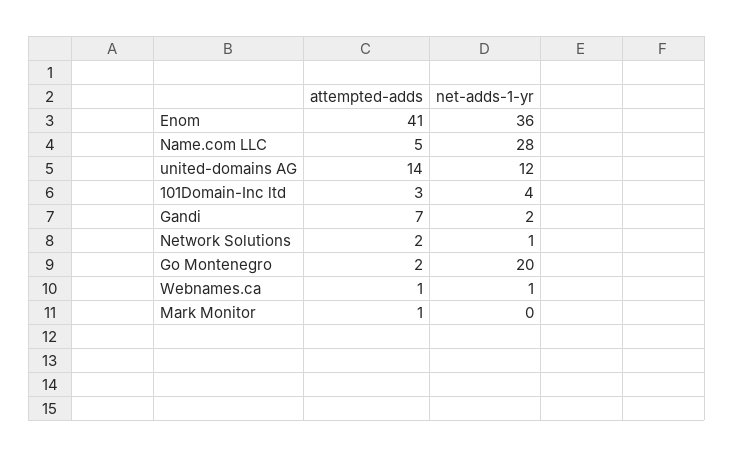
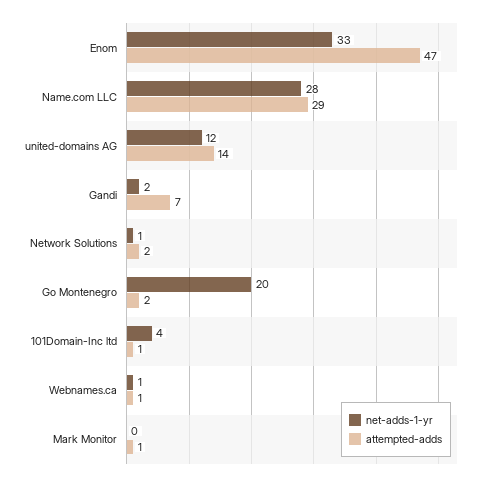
  {
    "attempted-adds": {
-     "Enom": 41,
+     "Enom": 47,
-     "Name.com LLC": 5,
+     "Name.com LLC": 29,
      "united-domains AG": 14,
-     "101Domain-Inc ltd": 3,
+     "101Domain-Inc ltd": 1,
      "Gandi": 7,
      "Network Solutions": 2,
      "Go Montenegro": 2,
      "Webnames.ca": 1,
      "Mark Monitor": 1
    },
    "net-adds-1-yr": {
-     "Enom": 36,
+     "Enom": 33,
      "Name.com LLC": 28,
      "united-domains AG": 12,
      "101Domain-Inc ltd": 4,
      "Gandi": 2,
      "Network Solutions": 1,
      "Go Montenegro": 20,
      "Webnames.ca": 1,
      "Mark Monitor": 0
    }
  }

